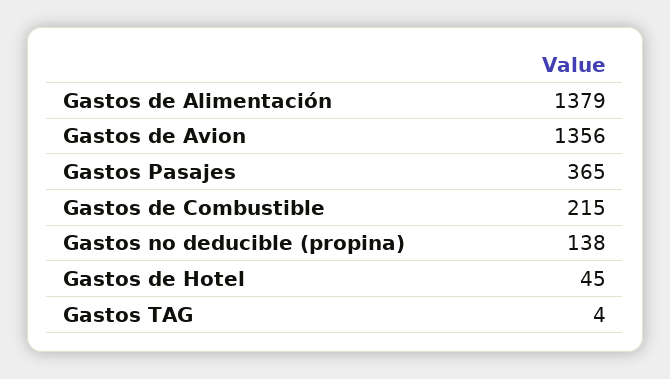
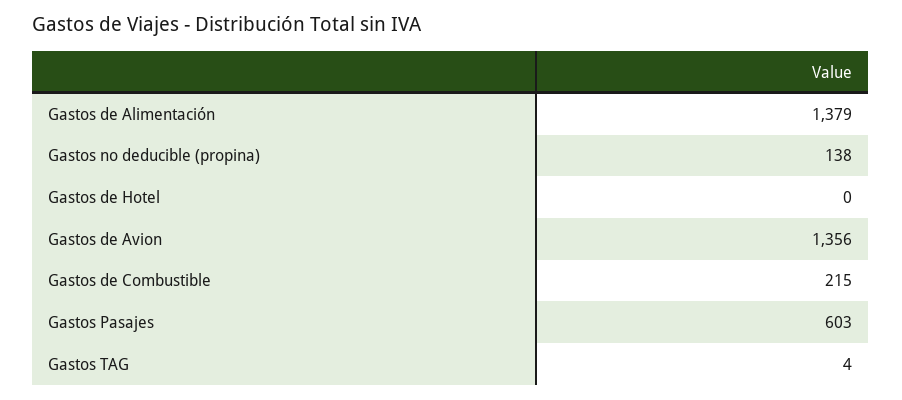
  {
    "Gastos de Alimentación": 1379,
    "Gastos de Avion": 1356,
-   "Gastos Pasajes": 365,
+   "Gastos Pasajes": 603,
    "Gastos de Combustible": 215,
    "Gastos no deducible (propina)": 138,
-   "Gastos de Hotel": 45,
+   "Gastos de Hotel": 0,
    "Gastos TAG": 4
  }

